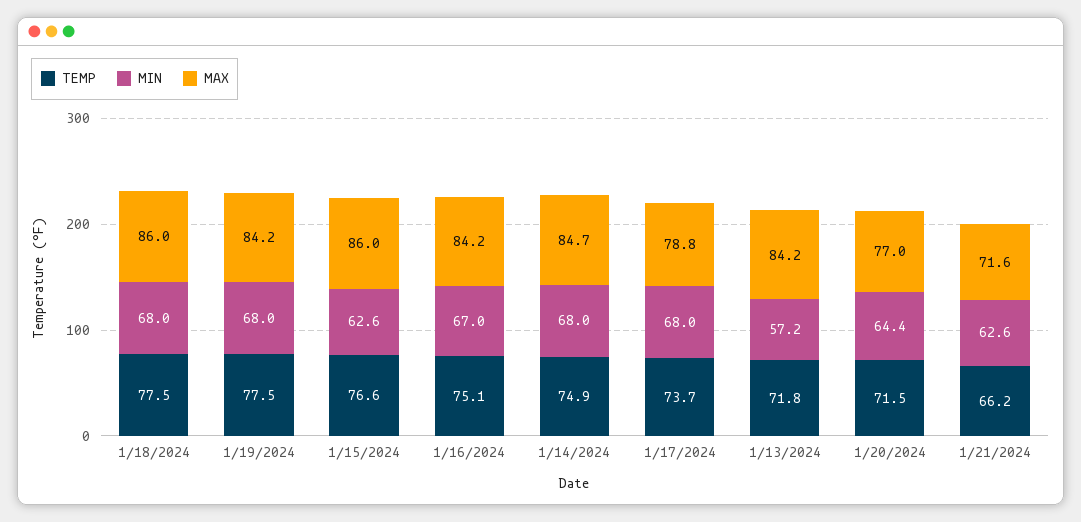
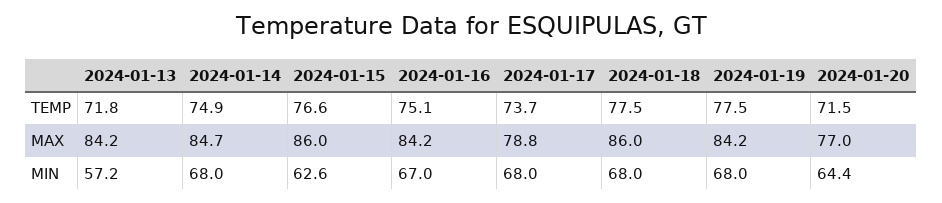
  {
    "TEMP": {
      "1/18/2024": 77.5,
      "1/19/2024": 77.5,
      "1/15/2024": 76.6,
      "1/16/2024": 75.1,
      "1/14/2024": 74.9,
      "1/17/2024": 73.7,
      "1/13/2024": 71.8,
-     "1/20/2024": 71.5,
+     "1/20/2024": 71.5
-     "1/21/2024": 66.2
    },
    "MIN": {
      "1/18/2024": 68,
      "1/19/2024": 68,
      "1/15/2024": 62.6,
      "1/16/2024": 67,
      "1/14/2024": 68,
      "1/17/2024": 68,
      "1/13/2024": 57.2,
-     "1/20/2024": 64.4,
+     "1/20/2024": 64.4
-     "1/21/2024": 62.6
    },
    "MAX": {
      "1/18/2024": 86,
      "1/19/2024": 84.2,
      "1/15/2024": 86,
      "1/16/2024": 84.2,
      "1/14/2024": 84.7,
      "1/17/2024": 78.8,
      "1/13/2024": 84.2,
-     "1/20/2024": 77,
+     "1/20/2024": 77
-     "1/21/2024": 71.6
    }
  }

